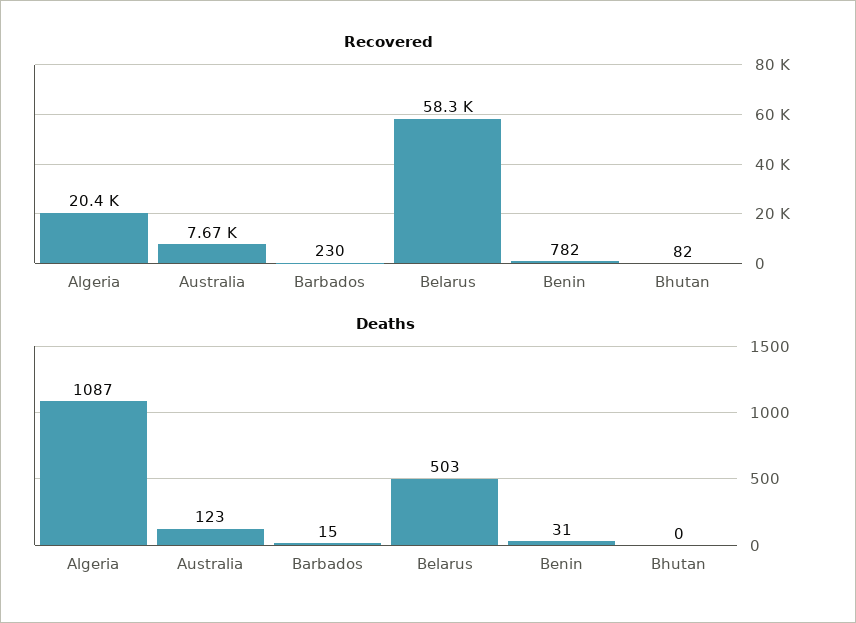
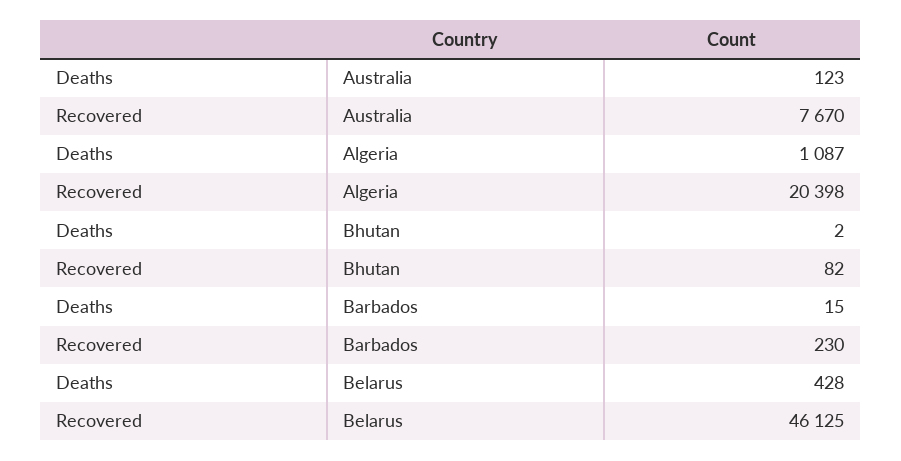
  {
    "Recovered": {
      "Algeria": 20398,
      "Australia": 7670,
      "Barbados": 230,
-     "Belarus": 58300,
+     "Belarus": 46125,
-     "Benin": 782,
      "Bhutan": 82
    },
    "Deaths": {
      "Algeria": 1087,
      "Australia": 123,
      "Barbados": 15,
-     "Belarus": 503,
+     "Belarus": 428,
-     "Benin": 31,
-     "Bhutan": 0
+     "Bhutan": 2
    }
  }

